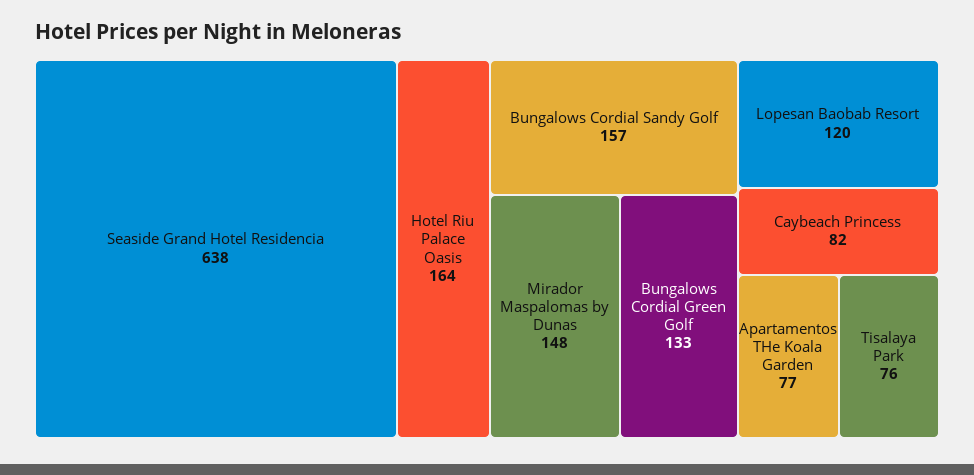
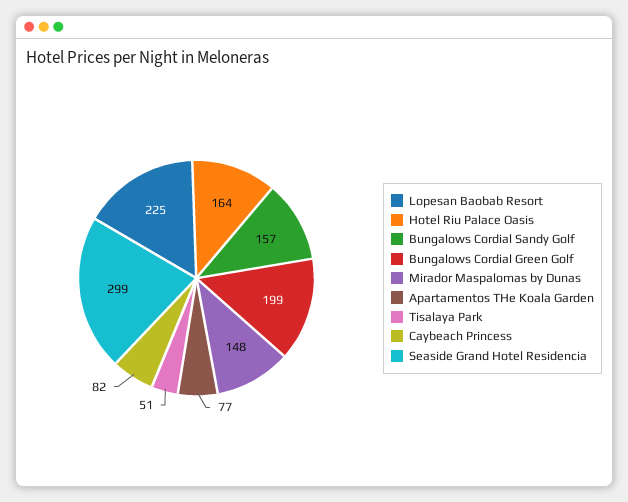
  {
-   "Seaside Grand Hotel Residencia": 638,
+   "Seaside Grand Hotel Residencia": 299,
    "Hotel Riu Palace Oasis": 164,
    "Bungalows Cordial Sandy Golf": 157,
    "Mirador Maspalomas by Dunas": 148,
-   "Bungalows Cordial Green Golf": 133,
+   "Bungalows Cordial Green Golf": 199,
-   "Lopesan Baobab Resort": 120,
+   "Lopesan Baobab Resort": 225,
    "Caybeach Princess": 82,
    "Apartamentos THe Koala Garden": 77,
-   "Tisalaya Park": 76
+   "Tisalaya Park": 51
  }

